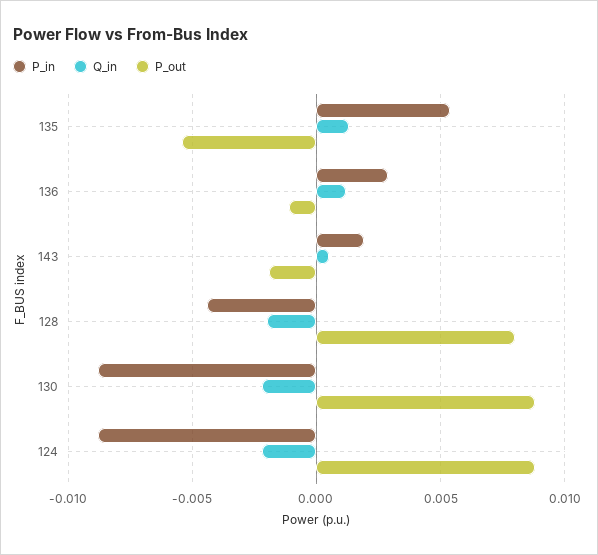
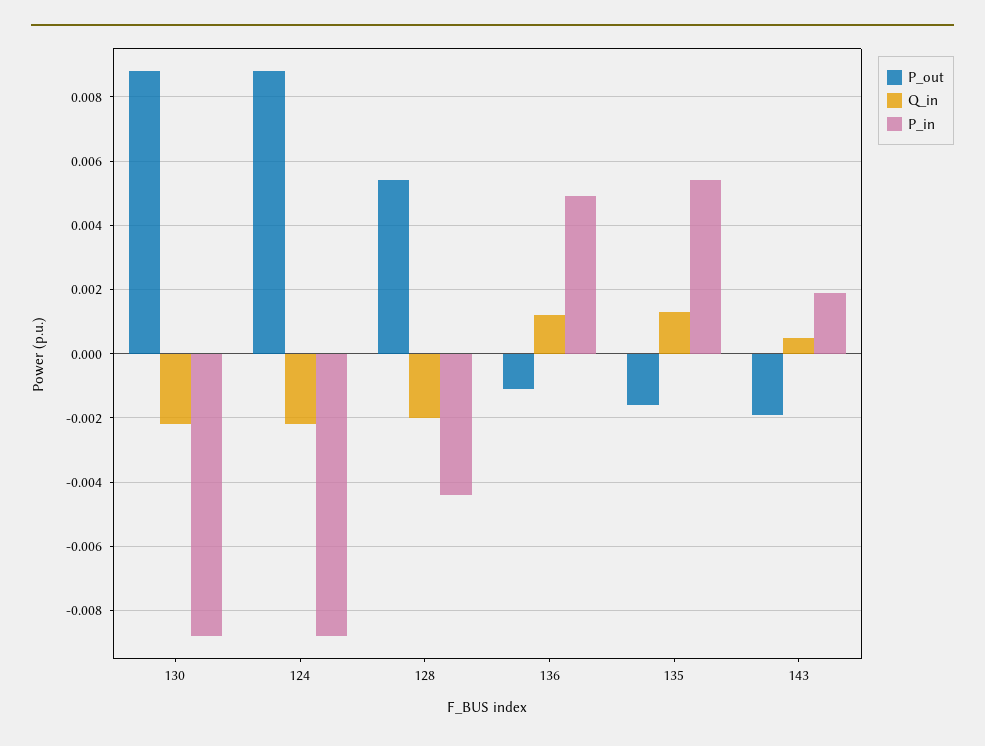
  {
    "P_in": {
      "135": 0.0055,
-     "136": 0.003,
+     "136": 0.005,
      "143": 0.002,
      "128": -0.0045,
      "130": -0.009,
      "124": -0.009
    },
    "Q_in": {
      "135": 0.0015,
      "136": 0.001,
      "143": 0.0005,
      "128": -0.002,
      "130": -0.002,
      "124": -0.002
    },
    "P_out": {
-     "135": -0.0055,
+     "135": -0.0015,
      "136": -0.001,
      "143": -0.002,
-     "128": 0.008,
+     "128": 0.0055,
      "130": 0.009,
      "124": 0.009
    }
  }

